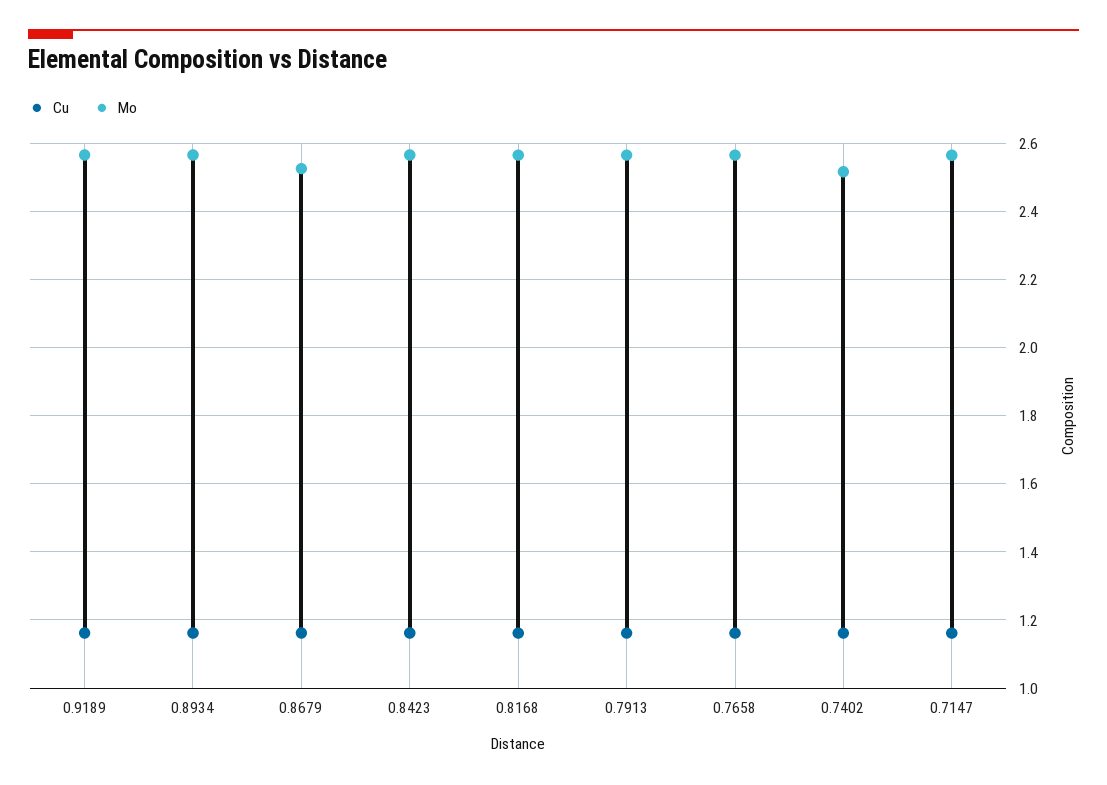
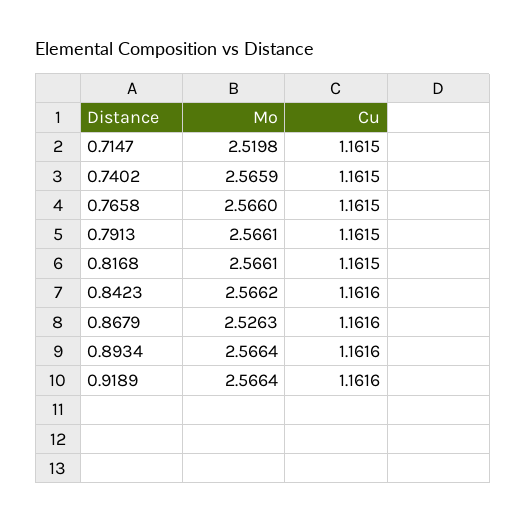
  {
    "Cu": {
      "0.9189": 1.1616,
      "0.8934": 1.1616,
      "0.8679": 1.1616,
      "0.8423": 1.1616,
      "0.8168": 1.1615,
      "0.7913": 1.1615,
      "0.7658": 1.1615,
      "0.7402": 1.1615,
      "0.7147": 1.1615
    },
    "Mo": {
      "0.9189": 2.5664,
      "0.8934": 2.5664,
      "0.8679": 2.5263,
      "0.8423": 2.5662,
      "0.8168": 2.5661,
      "0.7913": 2.5661,
      "0.7658": 2.566,
-     "0.7402": 2.52,
+     "0.7402": 2.5659,
-     "0.7147": 2.56
+     "0.7147": 2.5198
    }
  }

